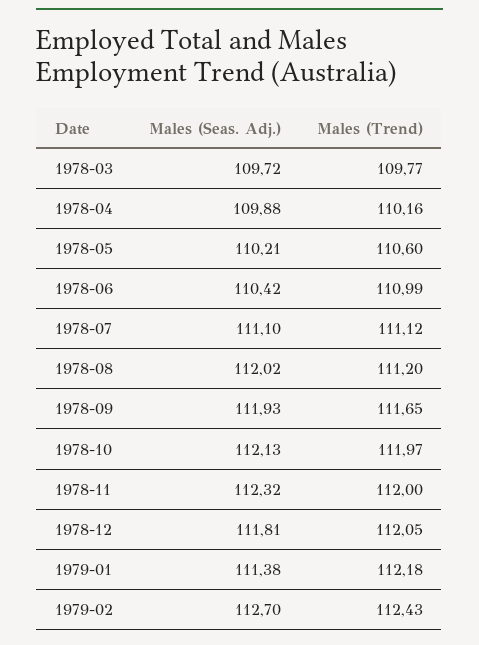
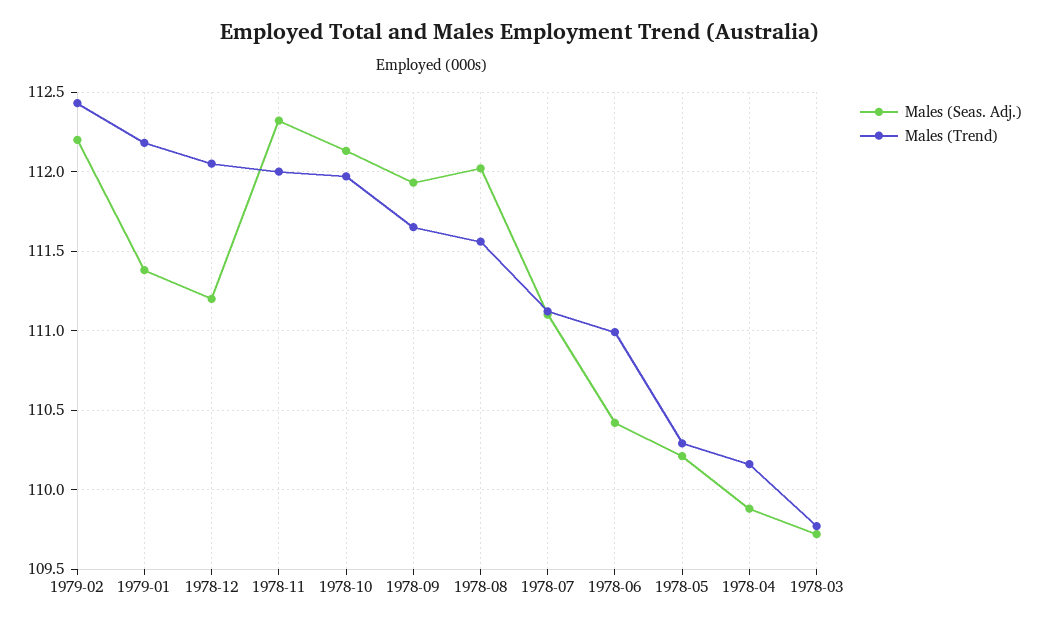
  {
    "Males (Seas. Adj.)": {
      "1978-03": 109.72,
      "1978-04": 109.88,
      "1978-05": 110.21,
      "1978-06": 110.42,
      "1978-07": 111.1,
      "1978-08": 112.02,
      "1978-09": 111.93,
      "1978-10": 112.13,
      "1978-11": 112.32,
-     "1978-12": 111.81,
+     "1978-12": 111.2,
      "1979-01": 111.38,
-     "1979-02": 112.7
+     "1979-02": 112.2
    },
    "Males (Trend)": {
      "1978-03": 109.77,
      "1978-04": 110.16,
-     "1978-05": 110.6,
+     "1978-05": 110.3,
      "1978-06": 110.99,
      "1978-07": 111.12,
-     "1978-08": 111.2,
+     "1978-08": 111.55,
      "1978-09": 111.65,
      "1978-10": 111.97,
      "1978-11": 112,
      "1978-12": 112.05,
      "1979-01": 112.18,
      "1979-02": 112.43
    }
  }

